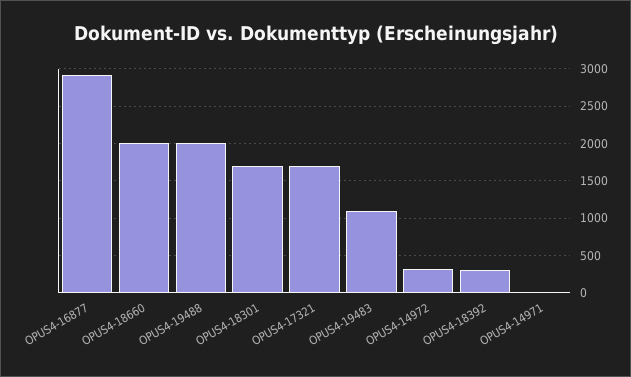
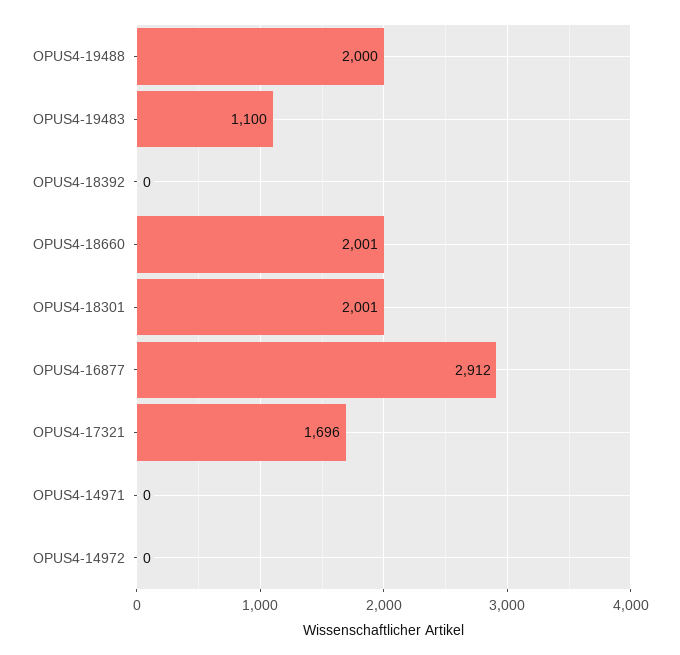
  {
    "OPUS4-16877": 2912,
    "OPUS4-18660": 2001,
    "OPUS4-19488": 2000,
-   "OPUS4-18301": 1700,
+   "OPUS4-18301": 2001,
    "OPUS4-17321": 1696,
    "OPUS4-19483": 1100,
-   "OPUS4-14972": 300,
+   "OPUS4-14972": 0,
-   "OPUS4-18392": 300,
+   "OPUS4-18392": 0,
    "OPUS4-14971": 0
  }

